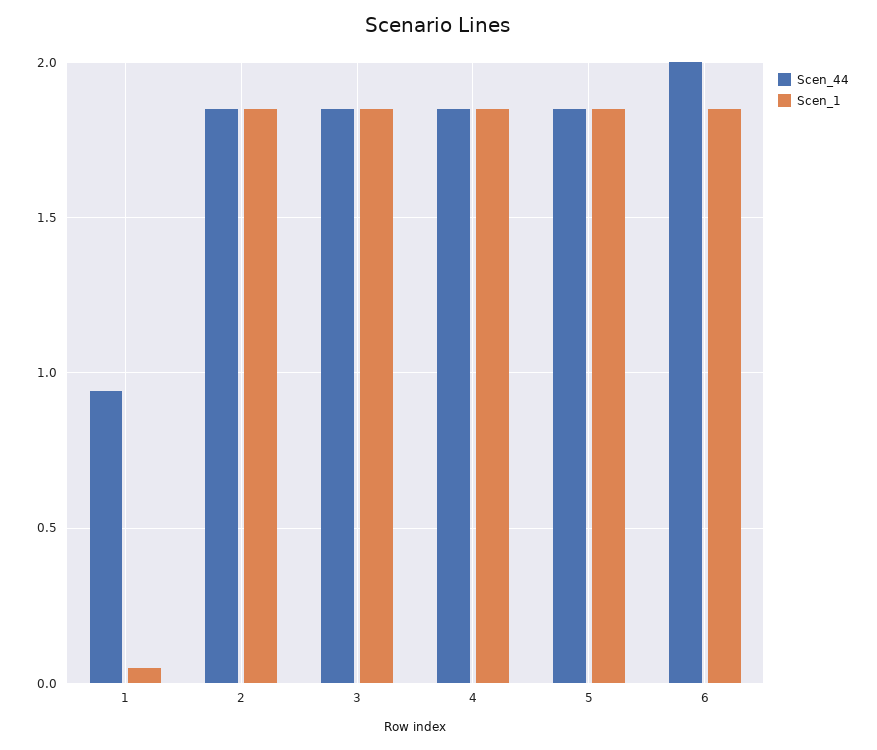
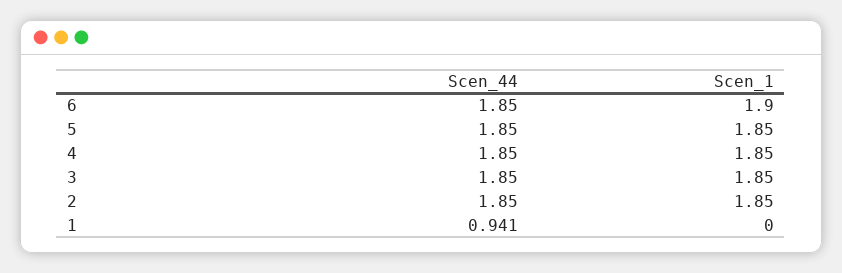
  {
    "Scen_44": {
      "1": 0.941,
      "2": 1.85,
      "3": 1.85,
      "4": 1.85,
      "5": 1.85,
-     "6": 2
+     "6": 1.85
    },
    "Scen_1": {
-     "1": 0.05,
+     "1": 0,
      "2": 1.85,
      "3": 1.85,
      "4": 1.85,
      "5": 1.85,
-     "6": 1.85
+     "6": 1.9
    }
  }

